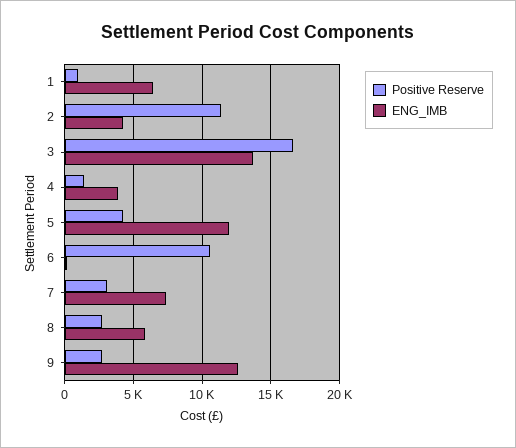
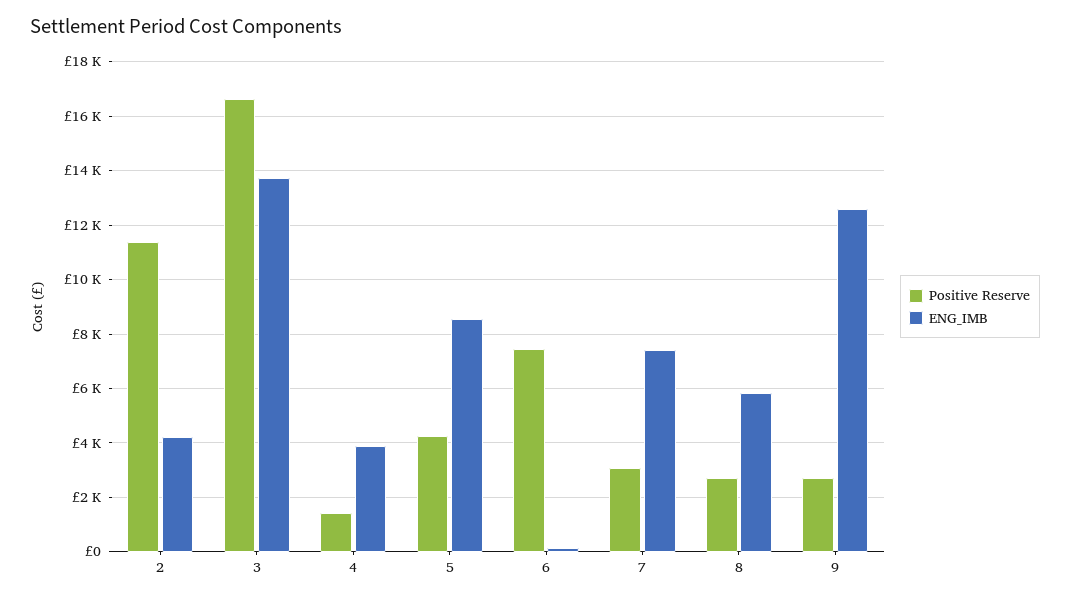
  {
    "Positive Reserve": {
-     "1": 1000,
      "2": 11500,
      "3": 16750,
      "4": 1500,
      "5": 4250,
-     "6": 10500,
+     "6": 7500,
      "7": 3000,
      "8": 2750,
      "9": 2750
    },
    "ENG_IMB": {
-     "1": 6500,
      "2": 4250,
      "3": 13750,
      "4": 3750,
-     "5": 12000,
+     "5": 8500,
      "6": 250,
      "7": 7500,
      "8": 5750,
      "9": 12500
    }
  }

